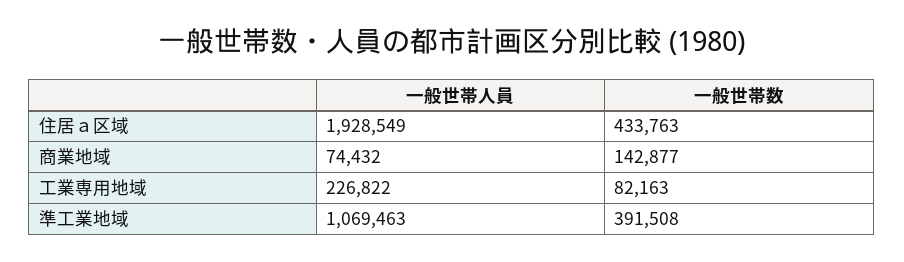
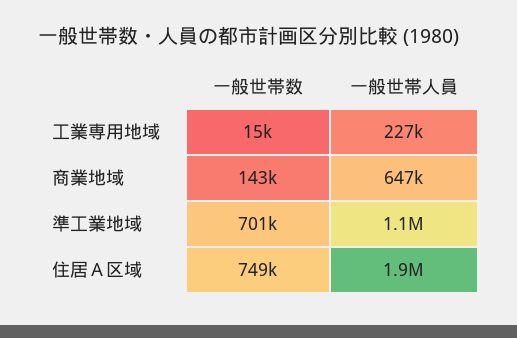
  {
    "一般世帯人員": {
      "住居ａ区域": 1928549,
-     "商業地域": 74432,
+     "商業地域": 647000,
      "工業専用地域": 226822,
      "準工業地域": 1069463
    },
    "一般世帯数": {
-     "住居ａ区域": 433763,
+     "住居ａ区域": 749000,
      "商業地域": 142877,
-     "工業専用地域": 82163,
+     "工業専用地域": 15000,
-     "準工業地域": 391508
+     "準工業地域": 701000
    }
  }

